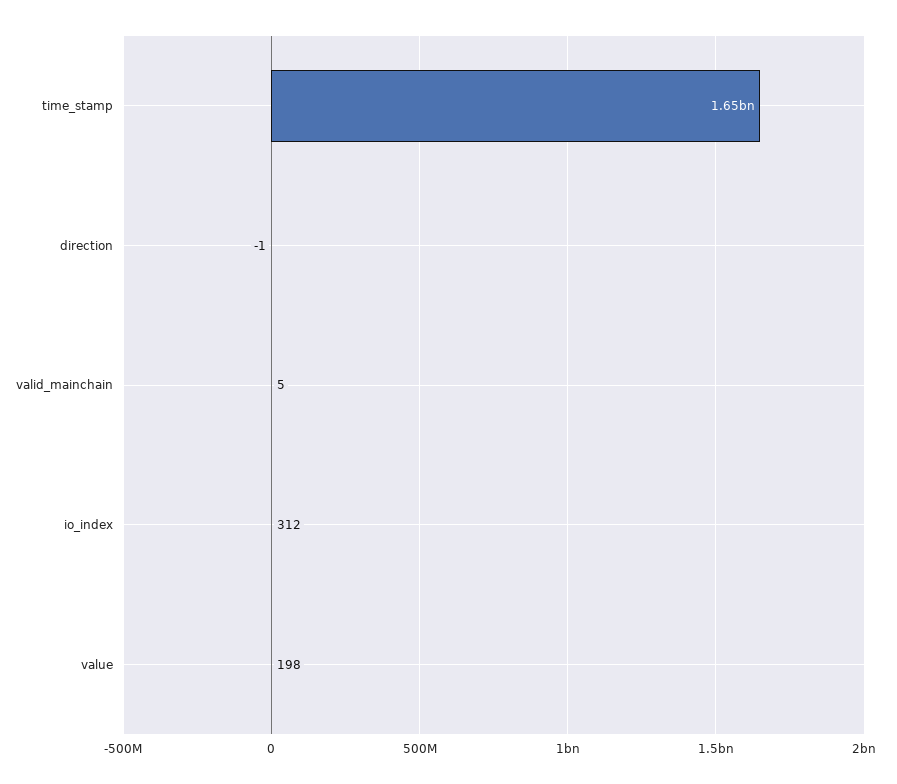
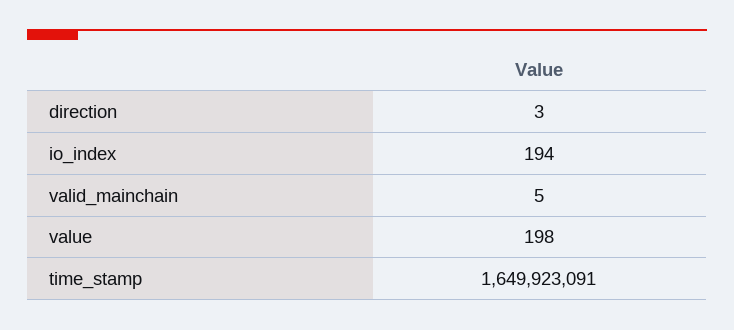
  {
    "time_stamp": 1649923091,
-   "direction": -1,
+   "direction": 3,
    "valid_mainchain": 5,
-   "io_index": 312,
+   "io_index": 194,
    "value": 198
  }

